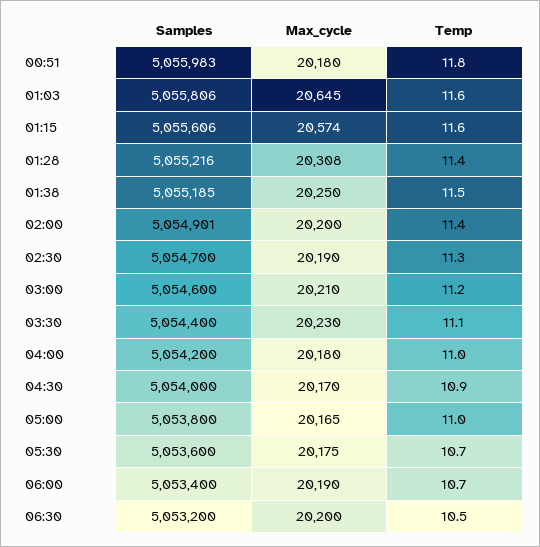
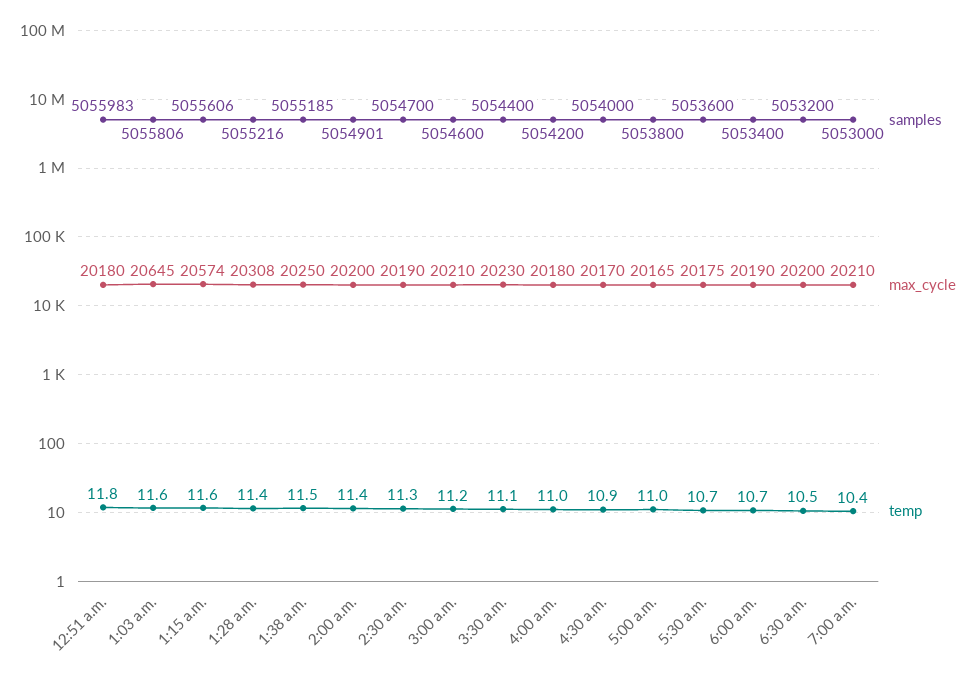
  {
    "Samples": {
      "00:51": 5055983,
      "01:03": 5055806,
      "01:15": 5055606,
      "01:28": 5055216,
      "01:38": 5055185,
      "02:00": 5054901,
      "02:30": 5054700,
      "03:00": 5054600,
      "03:30": 5054400,
      "04:00": 5054200,
      "04:30": 5054000,
      "05:00": 5053800,
      "05:30": 5053600,
      "06:00": 5053400,
-     "06:30": 5053200
+     "06:30": 5053200,
+     "7:00 a.m.": 5053000
    },
    "Max_cycle": {
      "00:51": 20180,
      "01:03": 20645,
      "01:15": 20574,
      "01:28": 20308,
      "01:38": 20250,
      "02:00": 20200,
      "02:30": 20190,
      "03:00": 20210,
      "03:30": 20230,
      "04:00": 20180,
      "04:30": 20170,
      "05:00": 20165,
      "05:30": 20175,
      "06:00": 20190,
-     "06:30": 20200
+     "06:30": 20200,
+     "7:00 a.m.": 20210
    },
    "Temp": {
      "00:51": 11.8,
      "01:03": 11.6,
      "01:15": 11.6,
      "01:28": 11.4,
      "01:38": 11.5,
      "02:00": 11.4,
      "02:30": 11.3,
      "03:00": 11.2,
      "03:30": 11.1,
      "04:00": 11,
      "04:30": 10.9,
      "05:00": 11,
      "05:30": 10.7,
      "06:00": 10.7,
-     "06:30": 10.5
+     "06:30": 10.5,
+     "7:00 a.m.": 10.4
    }
  }

